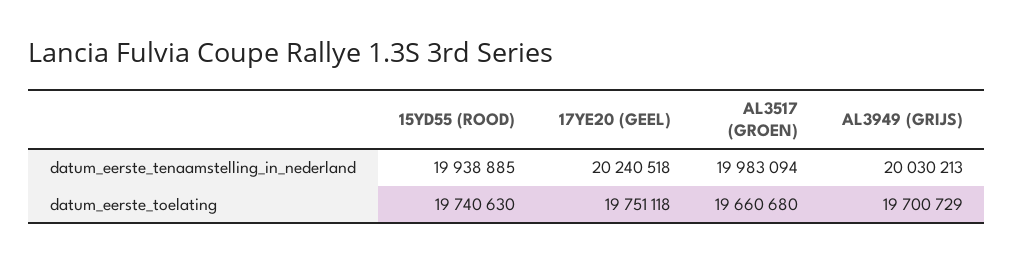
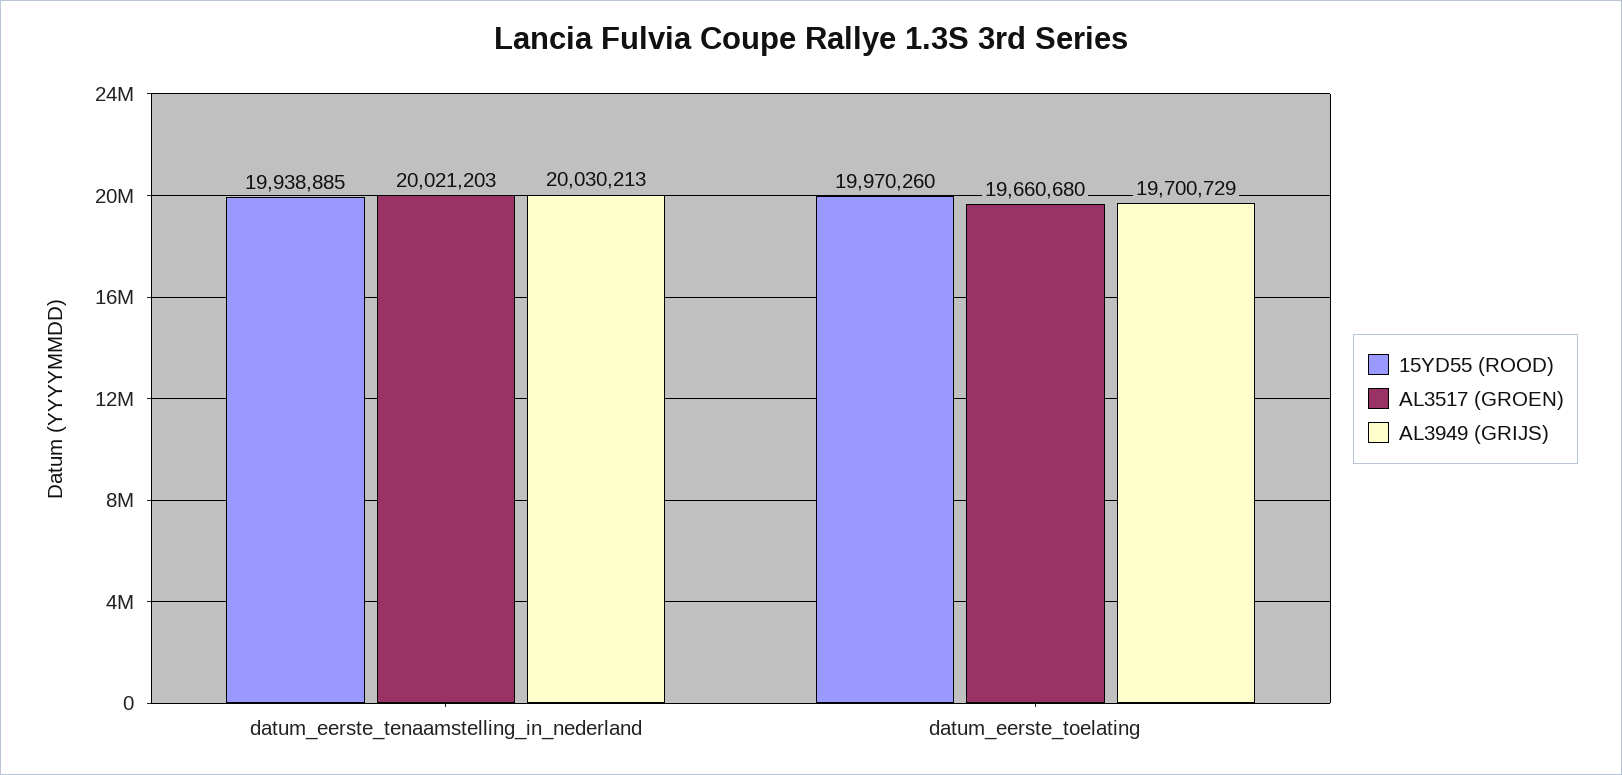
  {
    "15YD55 (ROOD)": {
      "datum_eerste_tenaamstelling_in_nederland": 19938885,
-     "datum_eerste_toelating": 19740630
+     "datum_eerste_toelating": 19970260
    },
-   "17YE20 (GEEL)": {
-     "datum_eerste_tenaamstelling_in_nederland": 20240518,
-     "datum_eerste_toelating": 19751118
-   },
    "AL3517 (GROEN)": {
-     "datum_eerste_tenaamstelling_in_nederland": 19983094,
+     "datum_eerste_tenaamstelling_in_nederland": 20021203,
      "datum_eerste_toelating": 19660680
    },
    "AL3949 (GRIJS)": {
      "datum_eerste_tenaamstelling_in_nederland": 20030213,
      "datum_eerste_toelating": 19700729
    }
  }

